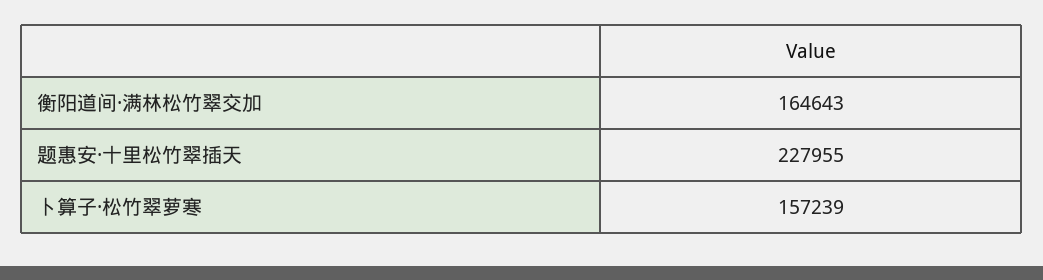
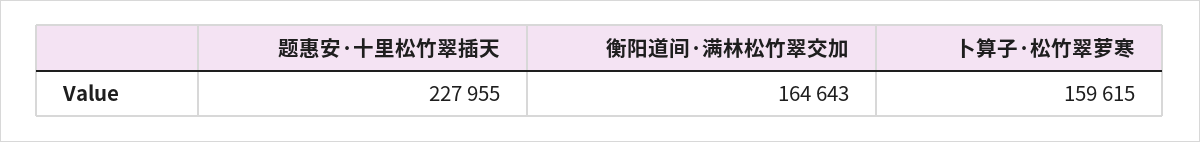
  {
    "衡阳道间·满林松竹翠交加": 164643,
    "题惠安·十里松竹翠插天": 227955,
-   "卜算子·松竹翠萝寒": 157239
+   "卜算子·松竹翠萝寒": 159615
  }

